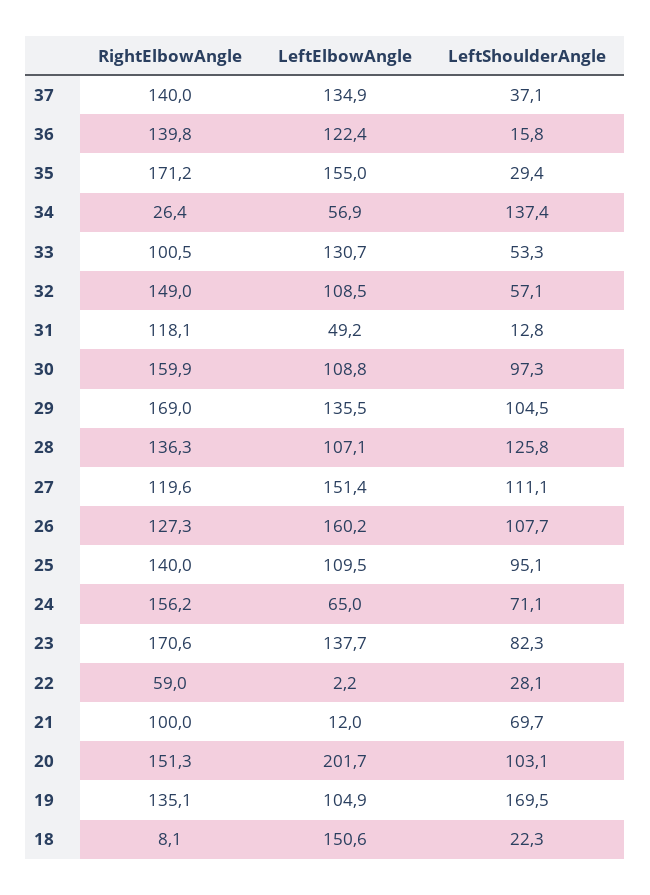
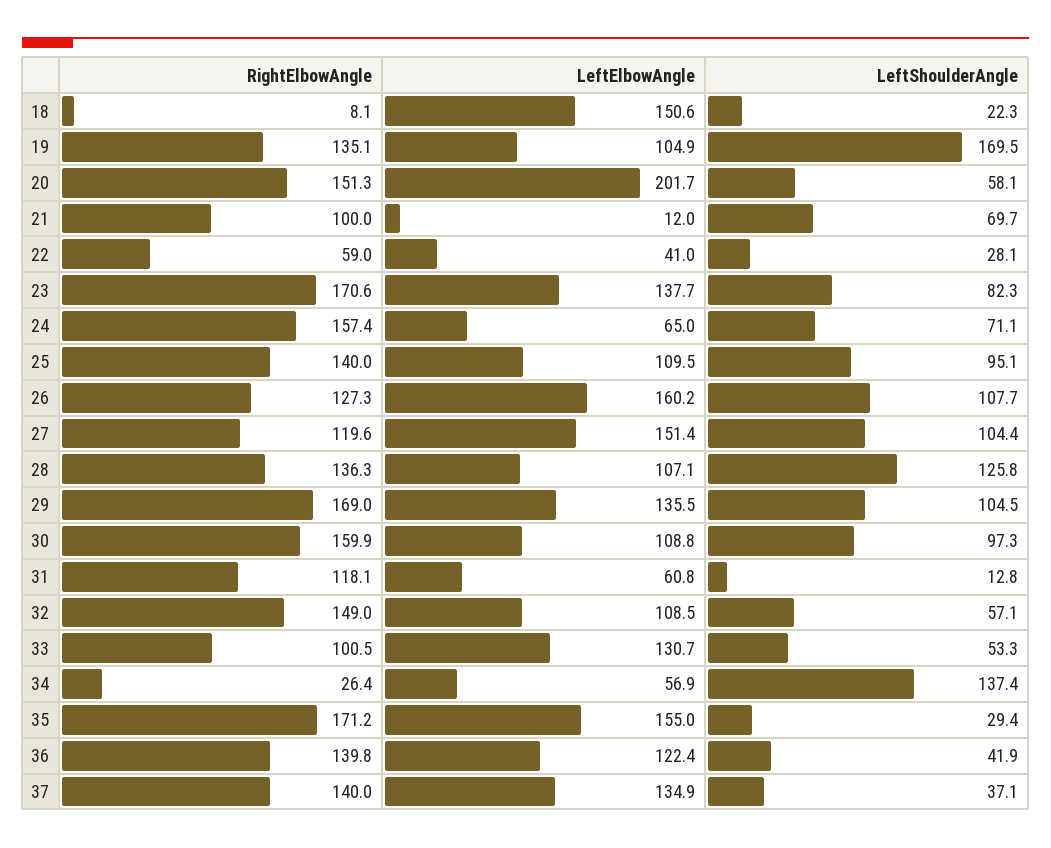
  {
    "RightElbowAngle": {
      "37": 140,
      "36": 139.8,
      "35": 171.2,
      "34": 26.4,
      "33": 100.5,
      "32": 149,
      "31": 118.1,
      "30": 159.9,
      "29": 169,
      "28": 136.3,
      "27": 119.6,
      "26": 127.3,
      "25": 140,
-     "24": 156.2,
+     "24": 157.4,
      "23": 170.6,
      "22": 59,
      "21": 100,
      "20": 151.3,
      "19": 135.1,
      "18": 8.1
    },
    "LeftElbowAngle": {
      "37": 134.9,
      "36": 122.4,
      "35": 155,
      "34": 56.9,
      "33": 130.7,
      "32": 108.5,
-     "31": 49.2,
+     "31": 60.8,
      "30": 108.8,
      "29": 135.5,
      "28": 107.1,
      "27": 151.4,
      "26": 160.2,
      "25": 109.5,
      "24": 65,
      "23": 137.7,
-     "22": 2.2,
+     "22": 41,
      "21": 12,
      "20": 201.7,
      "19": 104.9,
      "18": 150.6
    },
    "LeftShoulderAngle": {
      "37": 37.1,
-     "36": 15.8,
+     "36": 41.9,
      "35": 29.4,
      "34": 137.4,
      "33": 53.3,
      "32": 57.1,
      "31": 12.8,
      "30": 97.3,
      "29": 104.5,
      "28": 125.8,
-     "27": 111.1,
+     "27": 104.4,
      "26": 107.7,
      "25": 95.1,
      "24": 71.1,
      "23": 82.3,
      "22": 28.1,
      "21": 69.7,
-     "20": 103.1,
+     "20": 58.1,
      "19": 169.5,
      "18": 22.3
    }
  }

